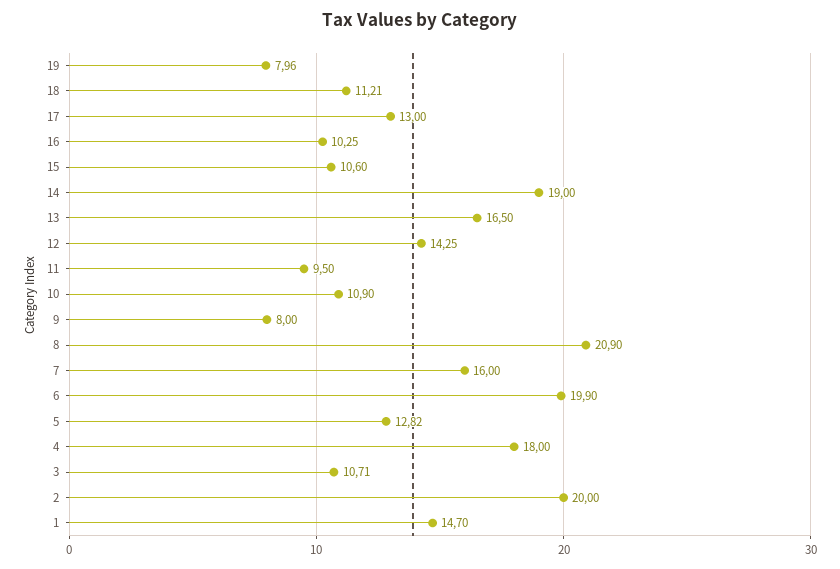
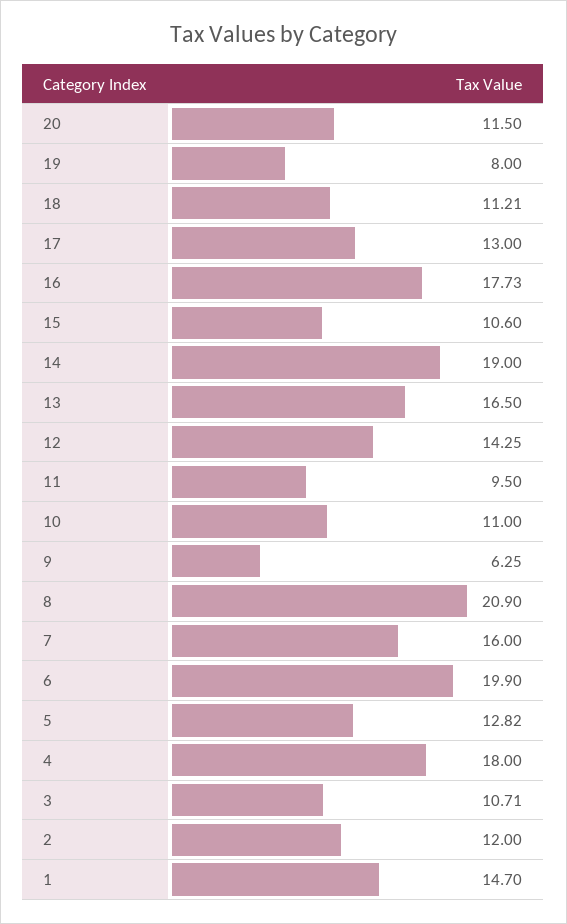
  {
-   "19": 7.96,
+   "19": 8,
    "18": 11.21,
    "17": 13,
-   "16": 10.25,
+   "16": 17.73,
    "15": 10.6,
    "14": 19,
    "13": 16.5,
    "12": 14.25,
    "11": 9.5,
-   "10": 10.9,
+   "10": 11,
-   "9": 8,
+   "9": 6.25,
    "8": 20.9,
    "7": 16,
    "6": 19.9,
    "5": 12.82,
    "4": 18,
    "3": 10.71,
-   "2": 20,
+   "2": 12,
-   "1": 14.7
+   "1": 14.7,
+   "20": 11.5
  }

